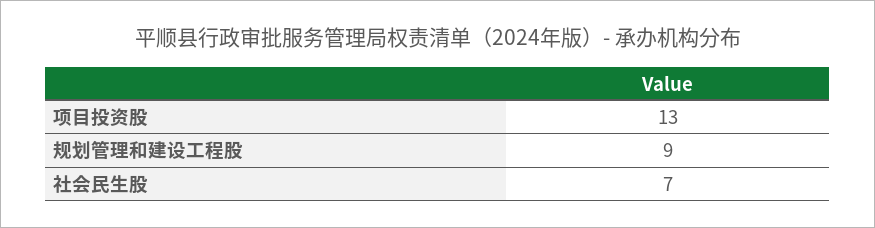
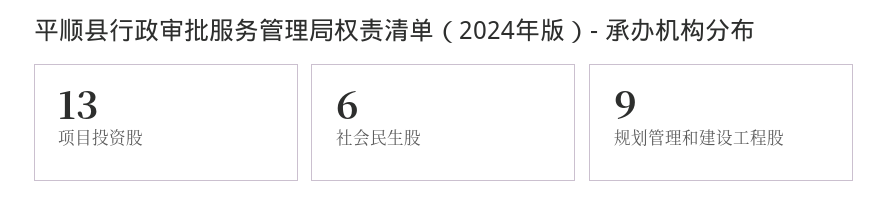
  {
    "项目投资股": 13,
    "规划管理和建设工程股": 9,
-   "社会民生股": 7
+   "社会民生股": 6
  }

